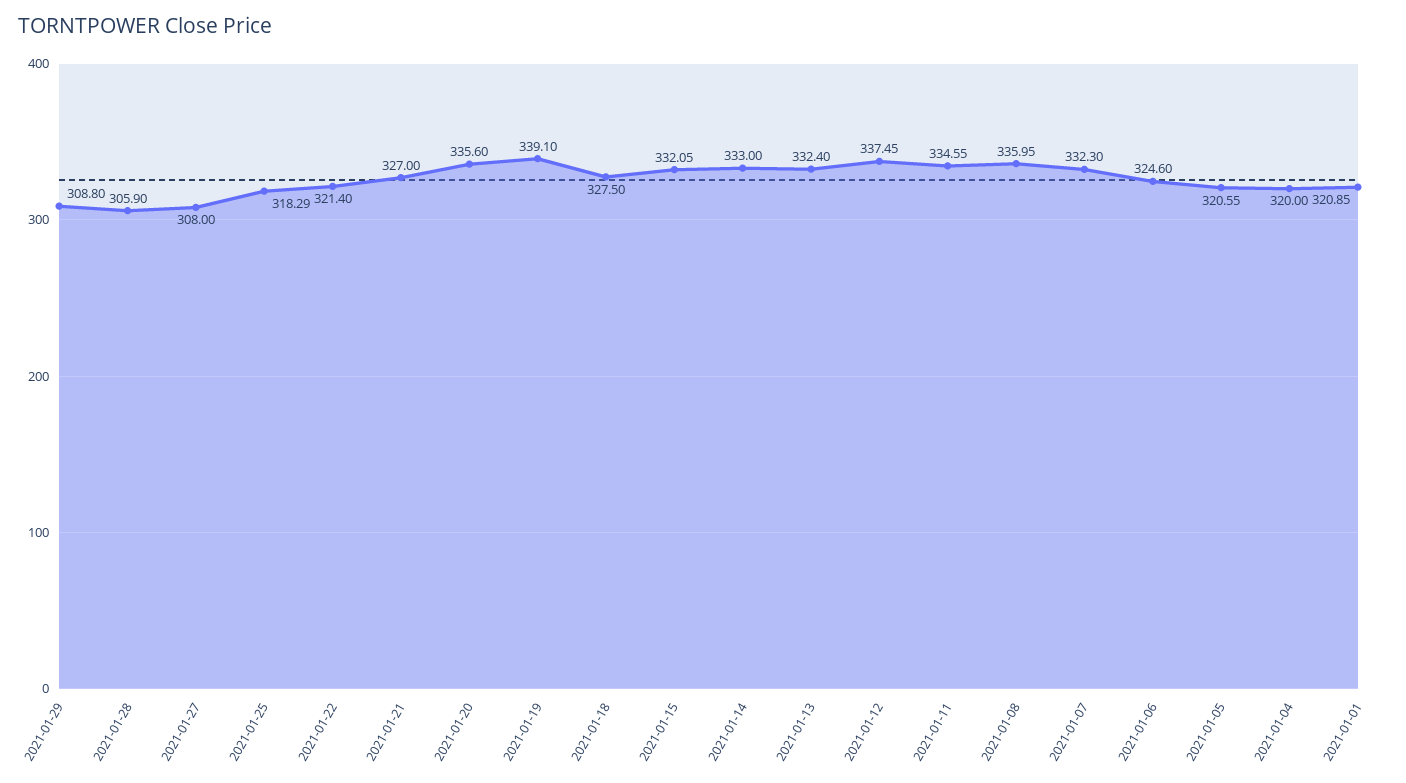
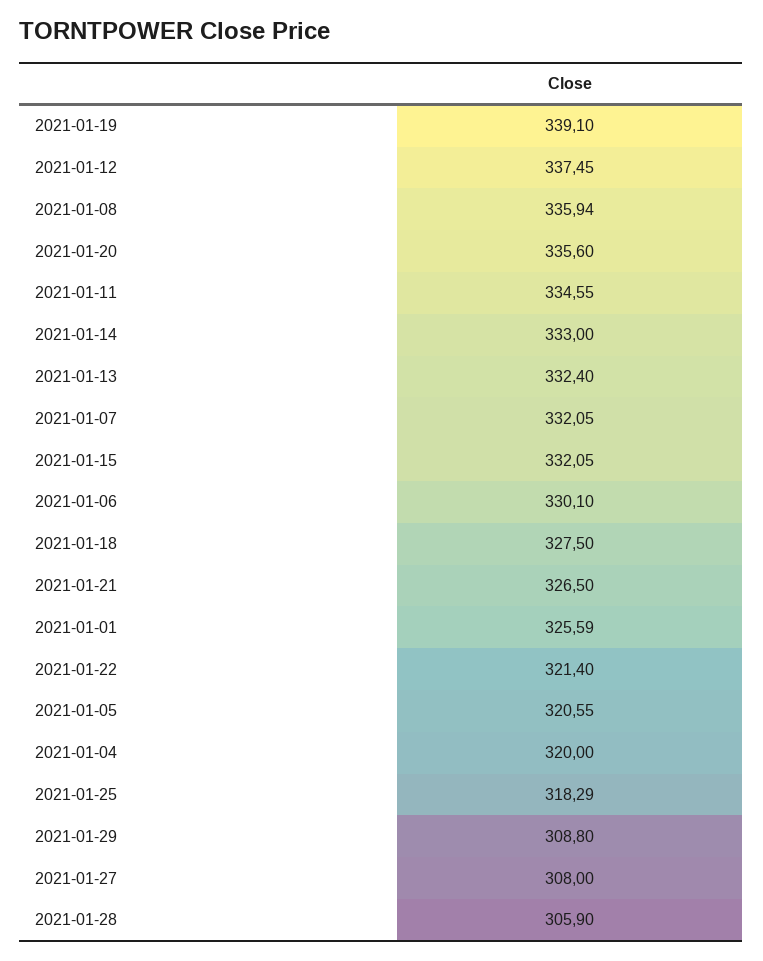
  {
    "2021-01-29": 308.8,
    "2021-01-28": 305.9,
    "2021-01-27": 308,
    "2021-01-25": 318.29,
    "2021-01-22": 321.4,
-   "2021-01-21": 327,
+   "2021-01-21": 326.5,
    "2021-01-20": 335.6,
    "2021-01-19": 339.1,
    "2021-01-18": 327.5,
    "2021-01-15": 332.05,
    "2021-01-14": 333,
    "2021-01-13": 332.4,
    "2021-01-12": 337.45,
    "2021-01-11": 334.55,
-   "2021-01-08": 335.95,
+   "2021-01-08": 335.94,
-   "2021-01-07": 332.3,
+   "2021-01-07": 332.05,
-   "2021-01-06": 324.6,
+   "2021-01-06": 330.1,
    "2021-01-05": 320.55,
    "2021-01-04": 320,
-   "2021-01-01": 320.85
+   "2021-01-01": 325.59
  }

